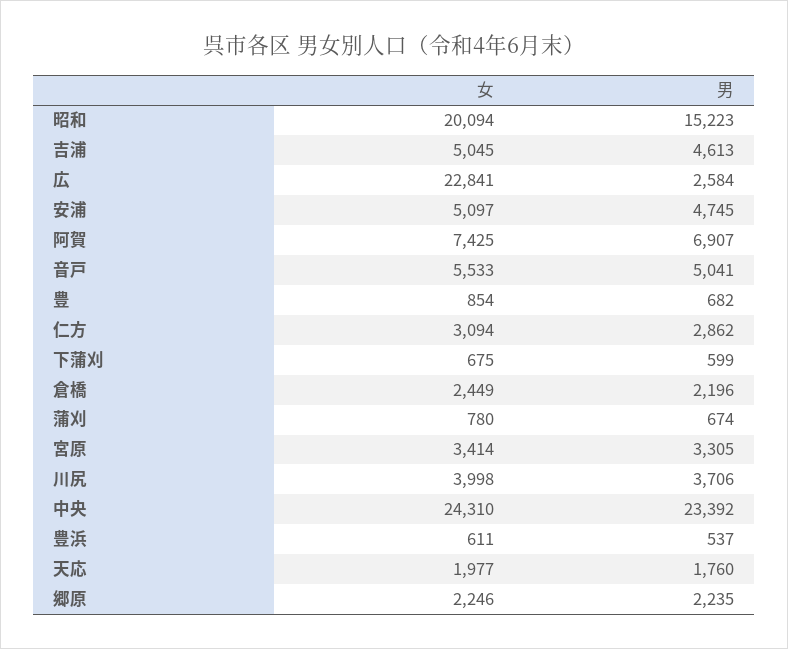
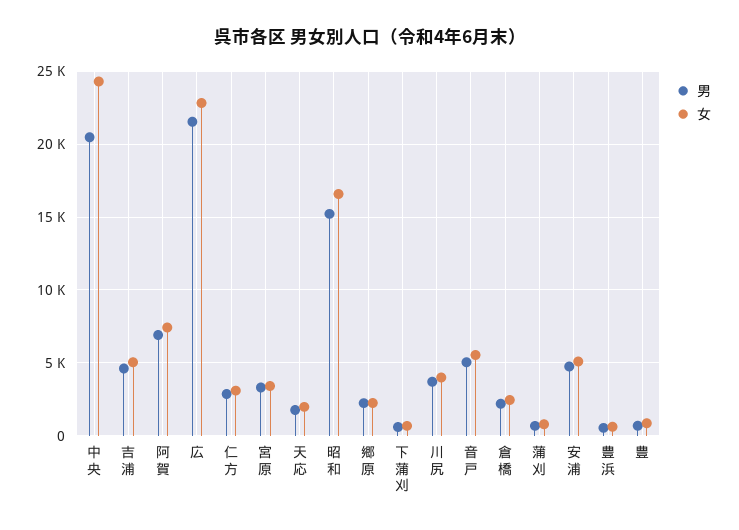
  {
    "女": {
-     "昭和": 20094,
+     "昭和": 16500,
      "吉浦": 5045,
      "広": 22841,
      "安浦": 5097,
      "阿賀": 7425,
      "音戸": 5533,
      "豊": 854,
      "仁方": 3094,
      "下蒲刈": 675,
      "倉橋": 2449,
      "蒲刈": 780,
      "宮原": 3414,
      "川尻": 3998,
      "中央": 24310,
      "豊浜": 611,
      "天応": 1977,
      "郷原": 2246
    },
    "男": {
      "昭和": 15223,
      "吉浦": 4613,
-     "広": 2584,
+     "広": 21500,
      "安浦": 4745,
      "阿賀": 6907,
      "音戸": 5041,
      "豊": 682,
      "仁方": 2862,
      "下蒲刈": 599,
      "倉橋": 2196,
      "蒲刈": 674,
      "宮原": 3305,
      "川尻": 3706,
-     "中央": 23392,
+     "中央": 20500,
      "豊浜": 537,
      "天応": 1760,
      "郷原": 2235
    }
  }

